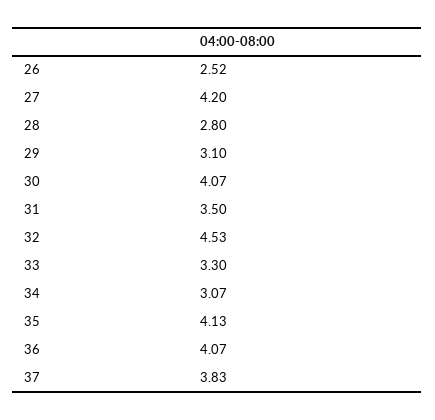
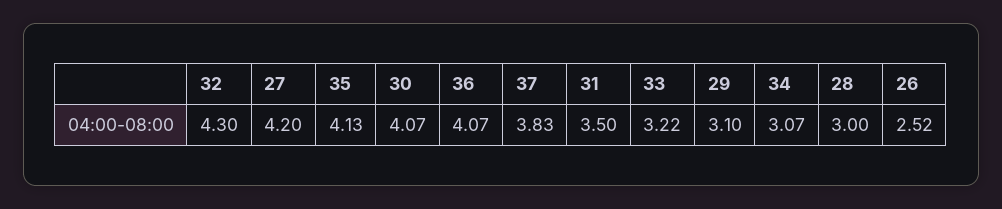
  {
    "26": 2.52,
    "27": 4.2,
-   "28": 2.8,
+   "28": 3,
    "29": 3.1,
    "30": 4.07,
    "31": 3.5,
-   "32": 4.53,
+   "32": 4.3,
-   "33": 3.3,
+   "33": 3.22,
    "34": 3.07,
    "35": 4.13,
    "36": 4.07,
    "37": 3.83
  }

